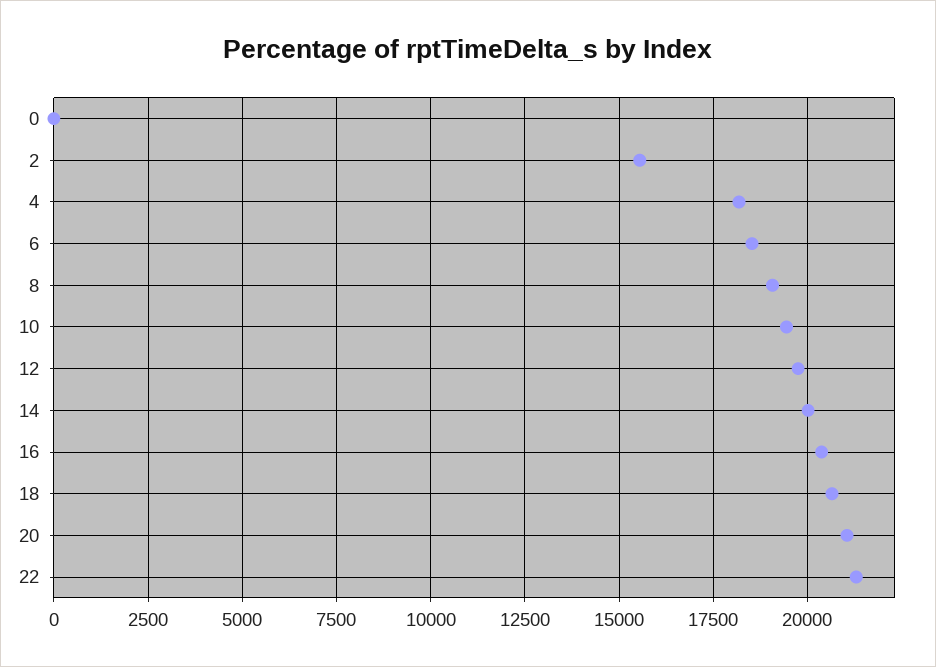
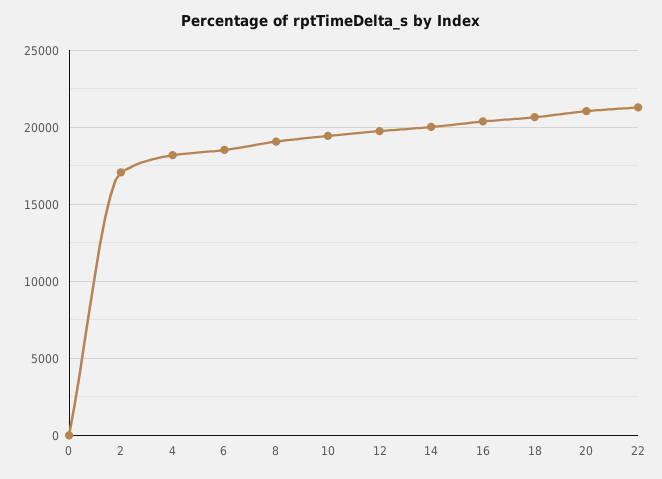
  {
    "0": 0,
-   "2": 15500,
+   "2": 17000,
    "4": 18250,
    "6": 18500,
    "8": 19000,
    "10": 19500,
    "12": 19750,
    "14": 20000,
    "16": 20500,
    "18": 20750,
    "20": 21000,
    "22": 21250
  }

